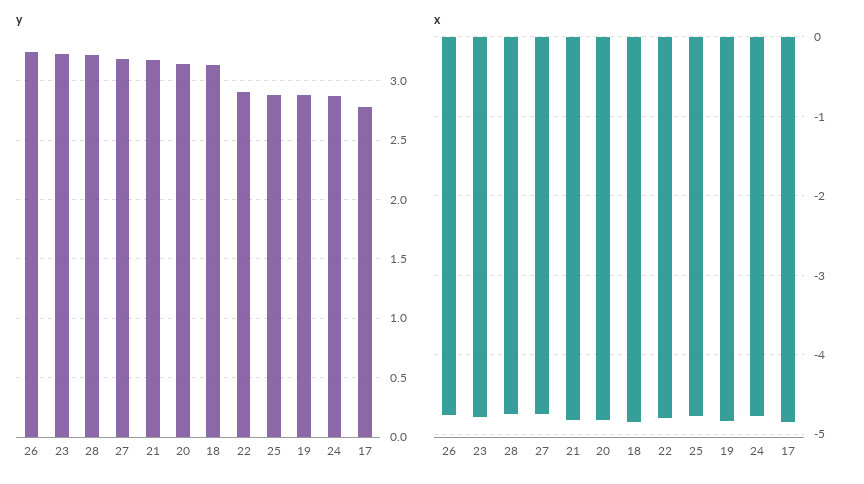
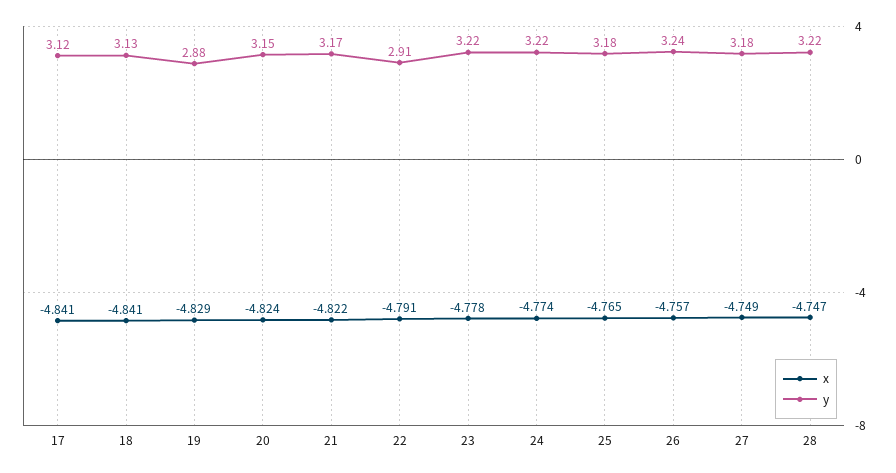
  {
    "y": {
      "26": 3.24,
      "23": 3.22,
      "28": 3.22,
      "27": 3.18,
      "21": 3.17,
      "20": 3.15,
      "18": 3.13,
      "22": 2.91,
-     "25": 2.9,
+     "25": 3.18,
      "19": 2.88,
-     "24": 2.9,
+     "24": 3.22,
-     "17": 2.8
+     "17": 3.12
    },
    "x": {
      "26": -4.757,
      "23": -4.778,
      "28": -4.747,
      "27": -4.749,
      "21": -4.822,
      "20": -4.824,
      "18": -4.841,
      "22": -4.791,
      "25": -4.765,
      "19": -4.829,
      "24": -4.774,
      "17": -4.841
    }
  }

